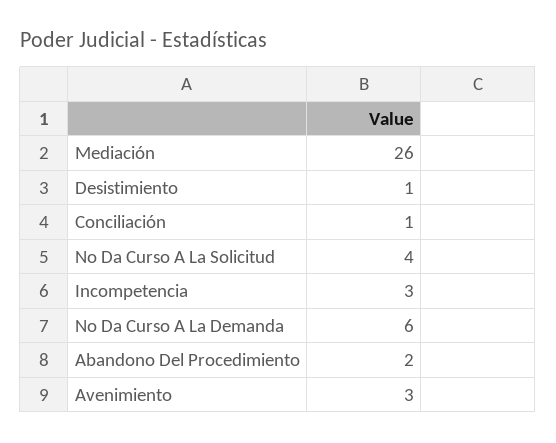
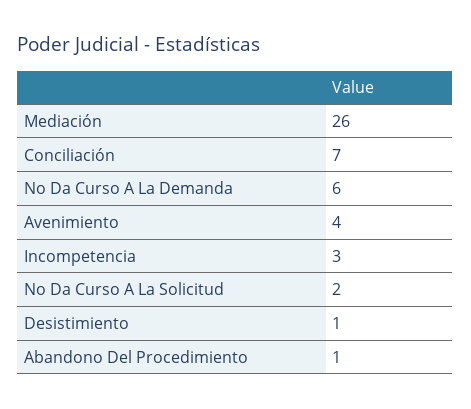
  {
    "Mediación": 26,
    "Desistimiento": 1,
-   "Conciliación": 1,
+   "Conciliación": 7,
-   "No Da Curso A La Solicitud": 4,
+   "No Da Curso A La Solicitud": 2,
    "Incompetencia": 3,
    "No Da Curso A La Demanda": 6,
-   "Abandono Del Procedimiento": 2,
+   "Abandono Del Procedimiento": 1,
-   "Avenimiento": 3
+   "Avenimiento": 4
  }

